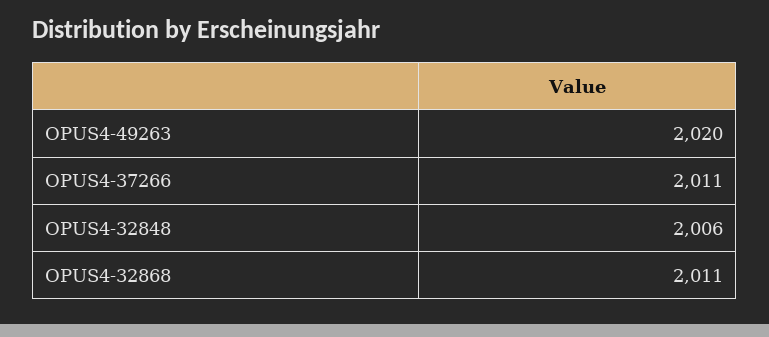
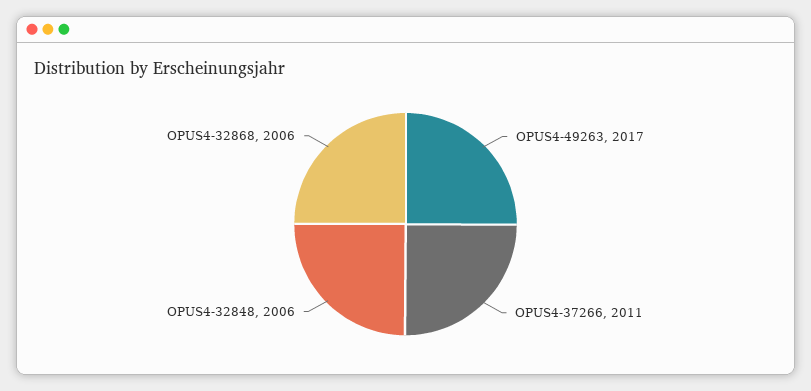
  {
-   "OPUS4-49263": 2020,
+   "OPUS4-49263": 2017,
    "OPUS4-37266": 2011,
    "OPUS4-32848": 2006,
-   "OPUS4-32868": 2011
+   "OPUS4-32868": 2006
  }

